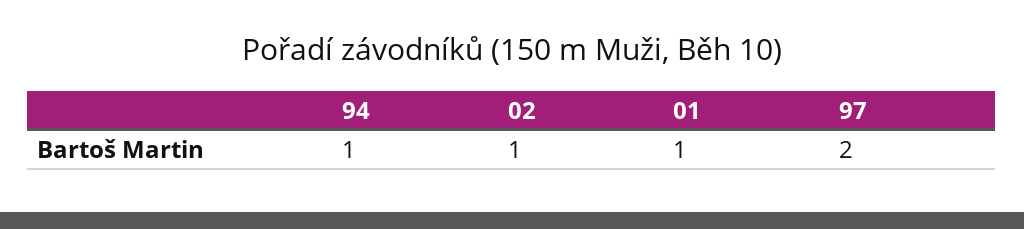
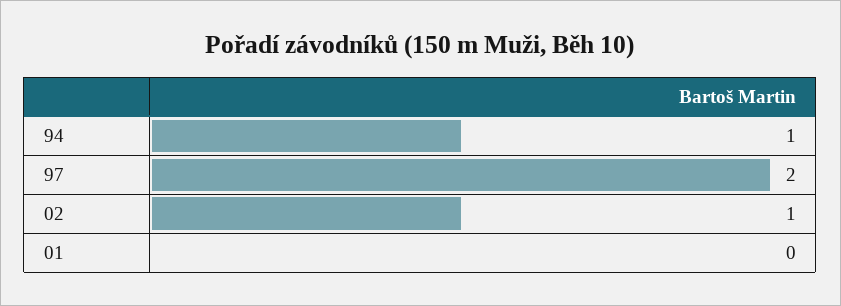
  {
    "94": 1,
    "02": 1,
-   "01": 1,
+   "01": 0,
    "97": 2
  }

